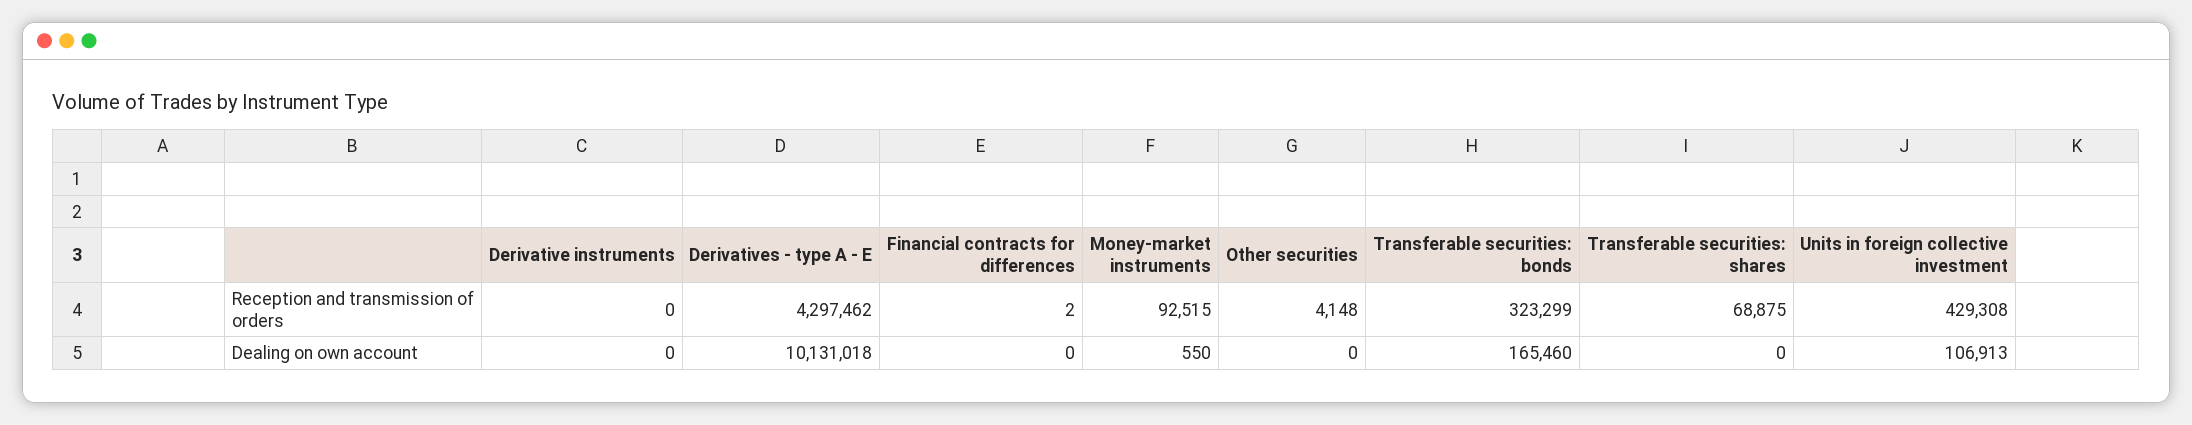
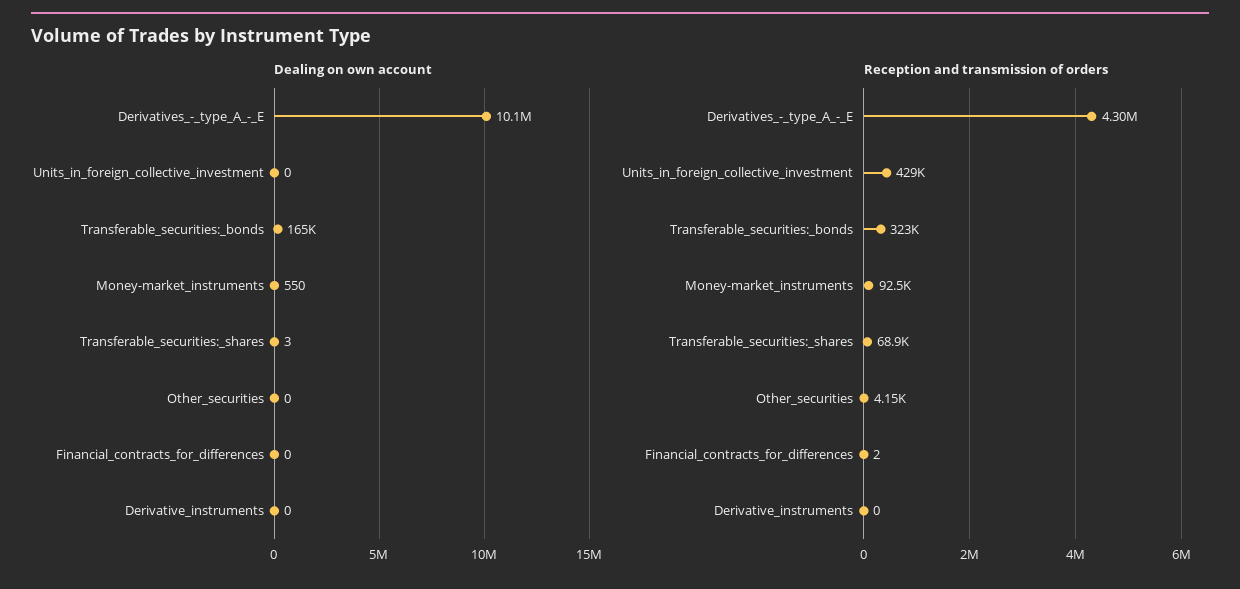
  {
    "Reception and transmission of orders": {
      "Derivative instruments": 0,
      "Derivatives - type A - E": 4297462,
      "Financial contracts for differences": 2,
      "Money-market instruments": 92515,
      "Other securities": 4148,
      "Transferable securities: bonds": 323299,
      "Transferable securities: shares": 68875,
      "Units in foreign collective investment": 429308
    },
    "Dealing on own account": {
      "Derivative instruments": 0,
      "Derivatives - type A - E": 10131018,
      "Financial contracts for differences": 0,
      "Money-market instruments": 550,
      "Other securities": 0,
      "Transferable securities: bonds": 165460,
-     "Transferable securities: shares": 0,
+     "Transferable securities: shares": 3,
-     "Units in foreign collective investment": 106913
+     "Units in foreign collective investment": 0
    }
  }

